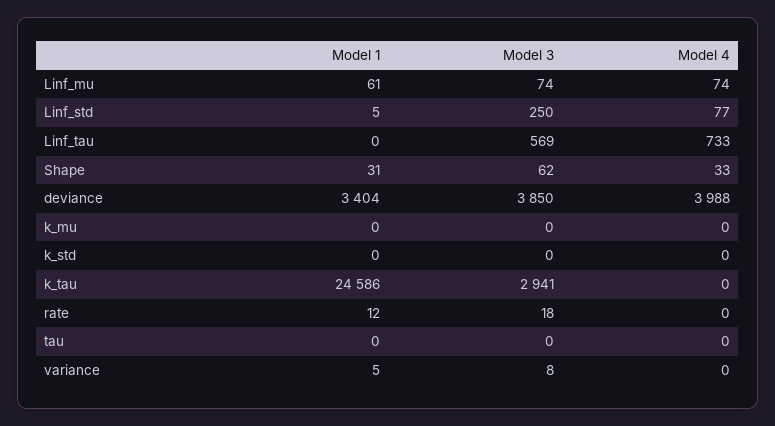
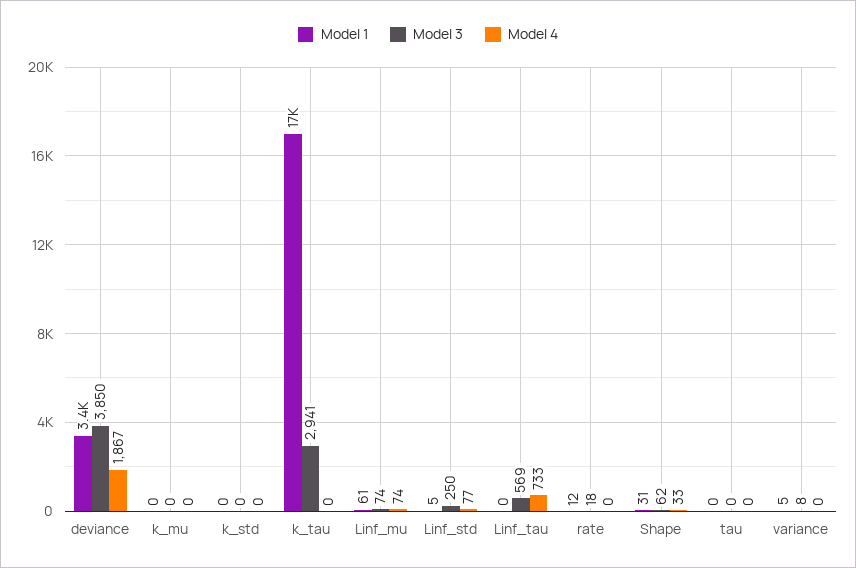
  {
    "Model 1": {
      "Linf_mu": 61,
      "Linf_std": 5,
      "Linf_tau": 0,
      "Shape": 31,
      "deviance": 3404,
      "k_mu": 0,
      "k_std": 0,
-     "k_tau": 24586,
+     "k_tau": 17000,
      "rate": 12,
      "tau": 0,
      "variance": 5
    },
    "Model 3": {
      "Linf_mu": 74,
      "Linf_std": 250,
      "Linf_tau": 569,
      "Shape": 62,
      "deviance": 3850,
      "k_mu": 0,
      "k_std": 0,
      "k_tau": 2941,
      "rate": 18,
      "tau": 0,
      "variance": 8
    },
    "Model 4": {
      "Linf_mu": 74,
      "Linf_std": 77,
      "Linf_tau": 733,
      "Shape": 33,
-     "deviance": 3988,
+     "deviance": 1867,
      "k_mu": 0,
      "k_std": 0,
      "k_tau": 0,
      "rate": 0,
      "tau": 0,
      "variance": 0
    }
  }

